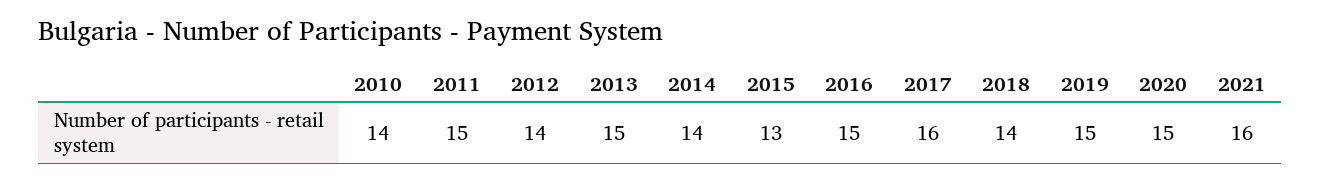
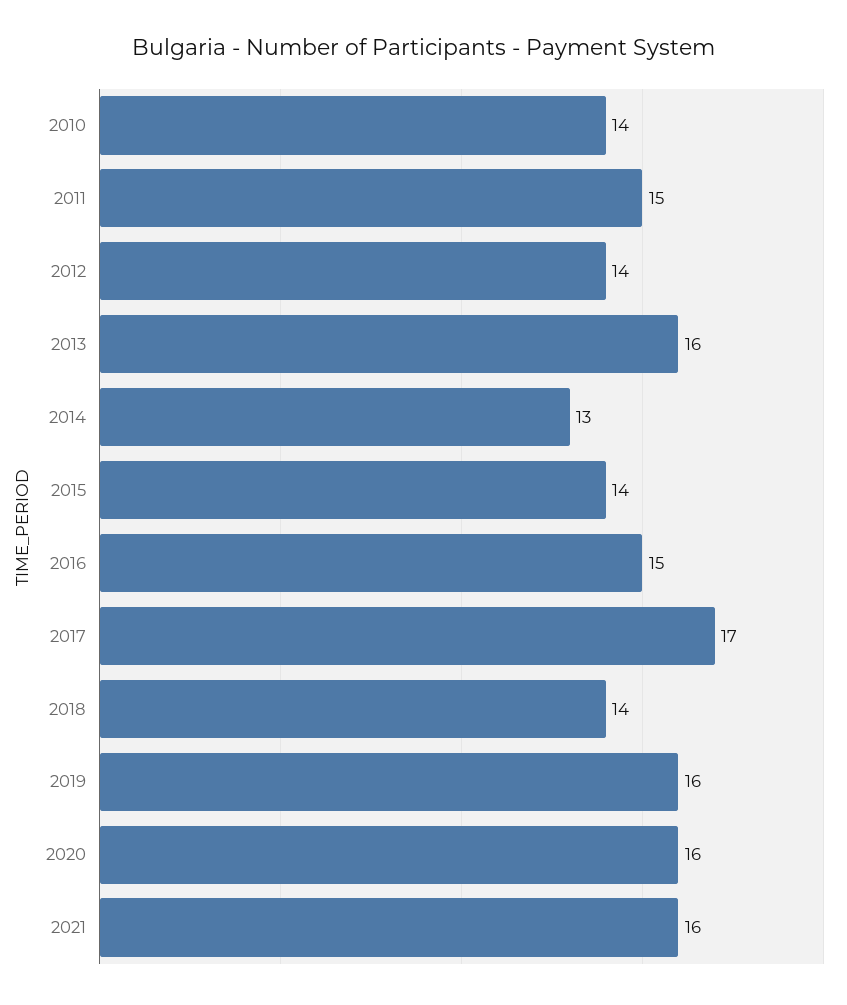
  {
    "2010": 14,
    "2011": 15,
    "2012": 14,
-   "2013": 15,
+   "2013": 16,
-   "2014": 14,
+   "2014": 13,
-   "2015": 13,
+   "2015": 14,
    "2016": 15,
-   "2017": 16,
+   "2017": 17,
    "2018": 14,
-   "2019": 15,
+   "2019": 16,
-   "2020": 15,
+   "2020": 16,
    "2021": 16
  }

